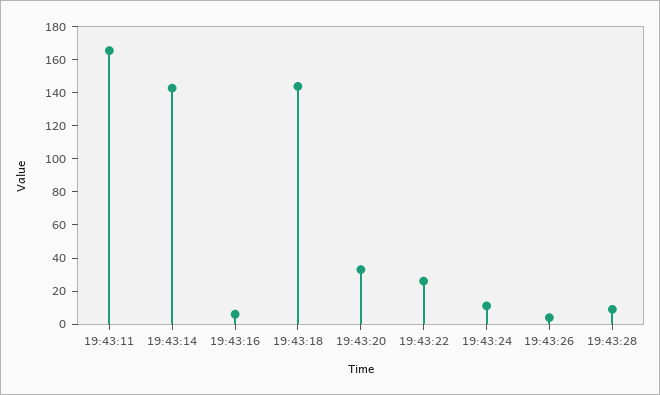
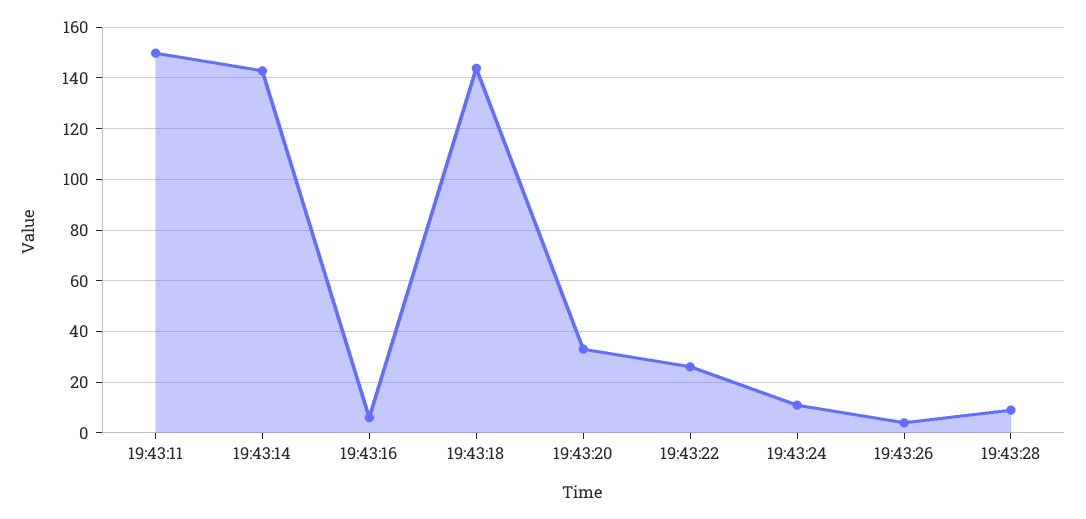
  {
-   "19:43:11": 165,
+   "19:43:11": 150,
    "19:43:14": 142.5,
    "19:43:16": 5,
    "19:43:18": 145,
    "19:43:20": 32.5,
    "19:43:22": 25,
    "19:43:24": 10,
    "19:43:26": 5,
    "19:43:28": 10
  }

